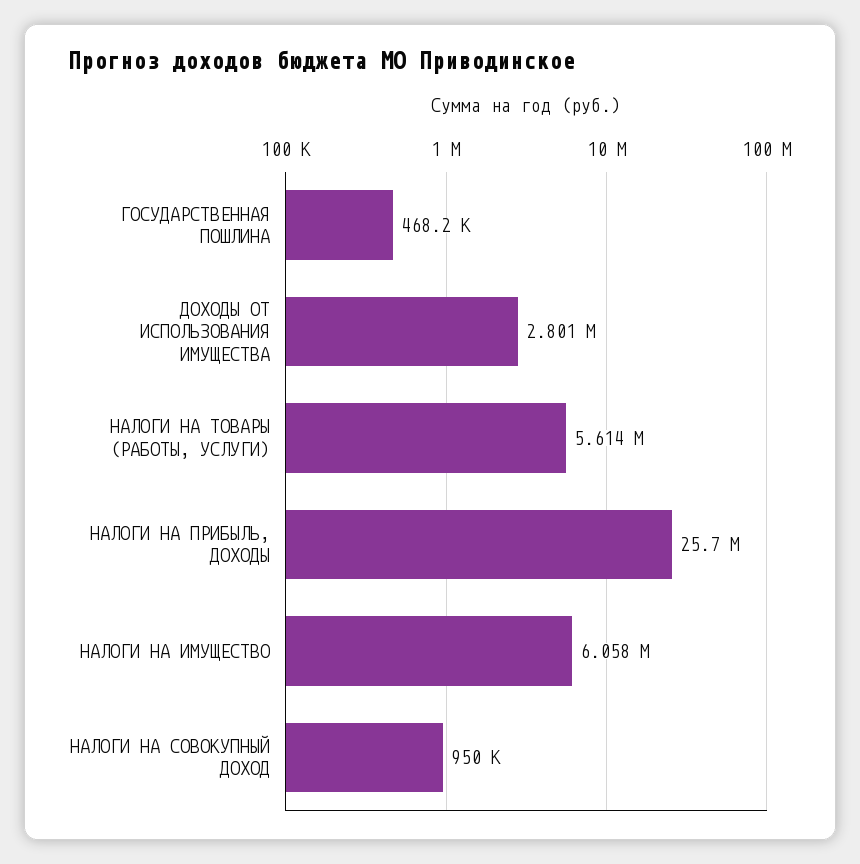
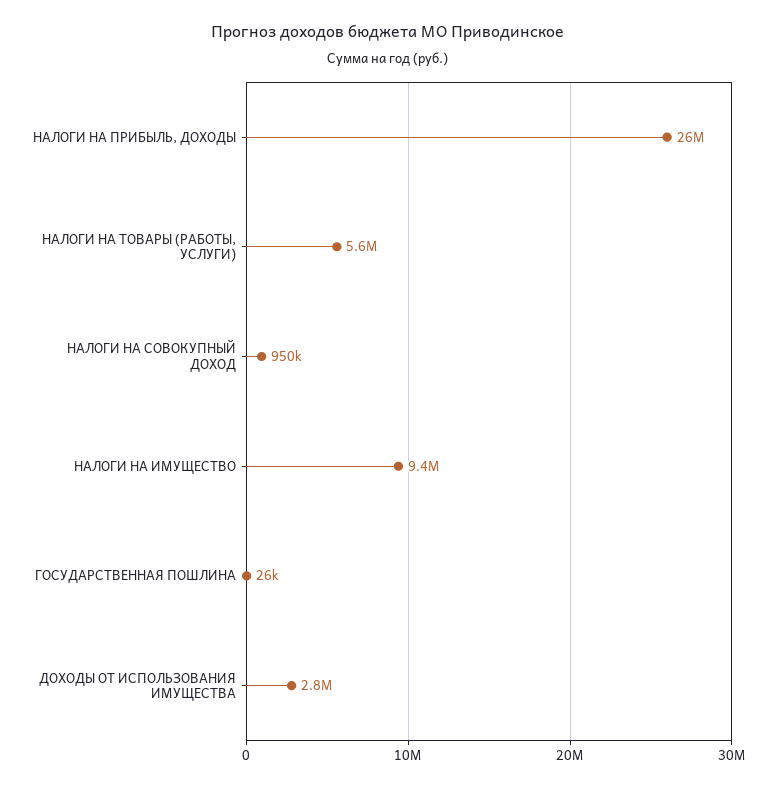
  {
-   "ГОСУДАРСТВЕННАЯ ПОШЛИНА": 468200,
+   "ГОСУДАРСТВЕННАЯ ПОШЛИНА": 26000,
    "ДОХОДЫ ОТ ИСПОЛЬЗОВАНИЯ ИМУЩЕСТВА": 2801000,
    "НАЛОГИ НА ТОВАРЫ (РАБОТЫ, УСЛУГИ)": 5614000,
    "НАЛОГИ НА ПРИБЫЛЬ, ДОХОДЫ": 25700000,
-   "НАЛОГИ НА ИМУЩЕСТВО": 6058000,
+   "НАЛОГИ НА ИМУЩЕСТВО": 9400000,
    "НАЛОГИ НА СОВОКУПНЫЙ ДОХОД": 950000
  }

